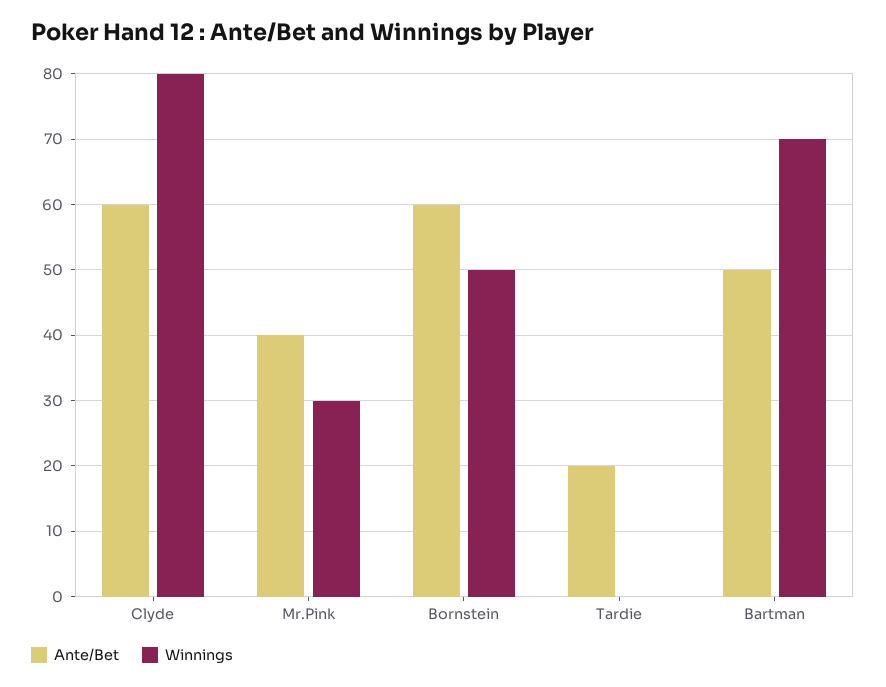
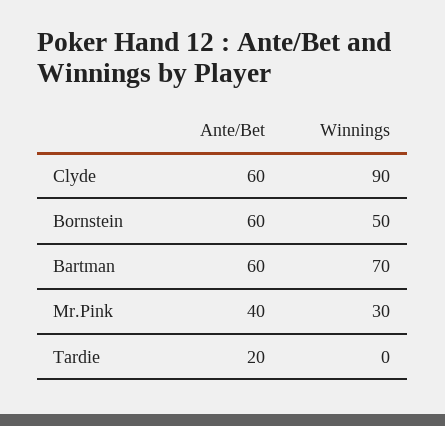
  {
    "Ante/Bet": {
      "Clyde": 60,
      "Mr.Pink": 40,
      "Bornstein": 60,
      "Tardie": 20,
-     "Bartman": 50
+     "Bartman": 60
    },
    "Winnings": {
-     "Clyde": 80,
+     "Clyde": 90,
      "Mr.Pink": 30,
      "Bornstein": 50,
      "Tardie": 0,
      "Bartman": 70
    }
  }

